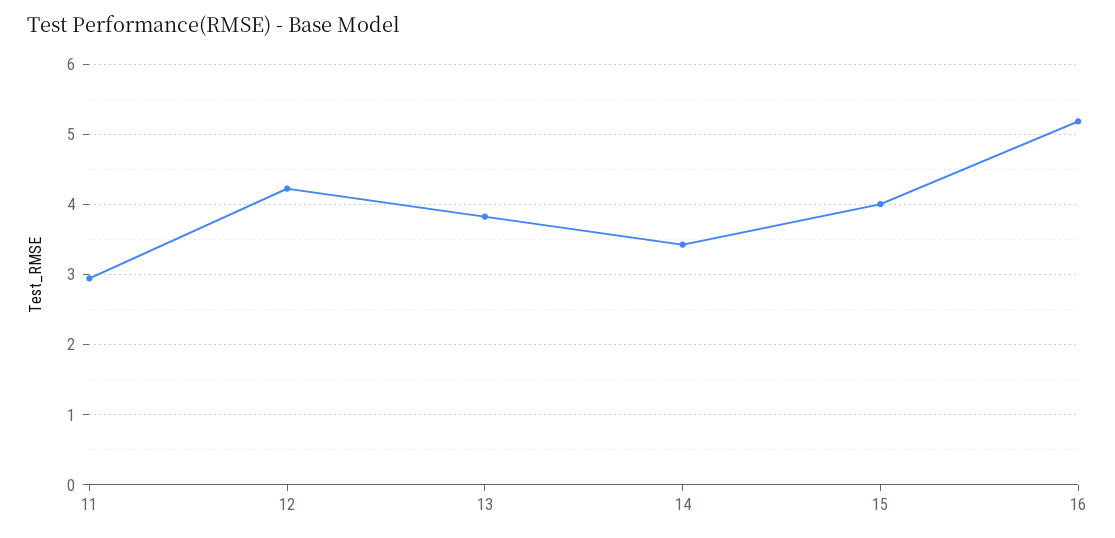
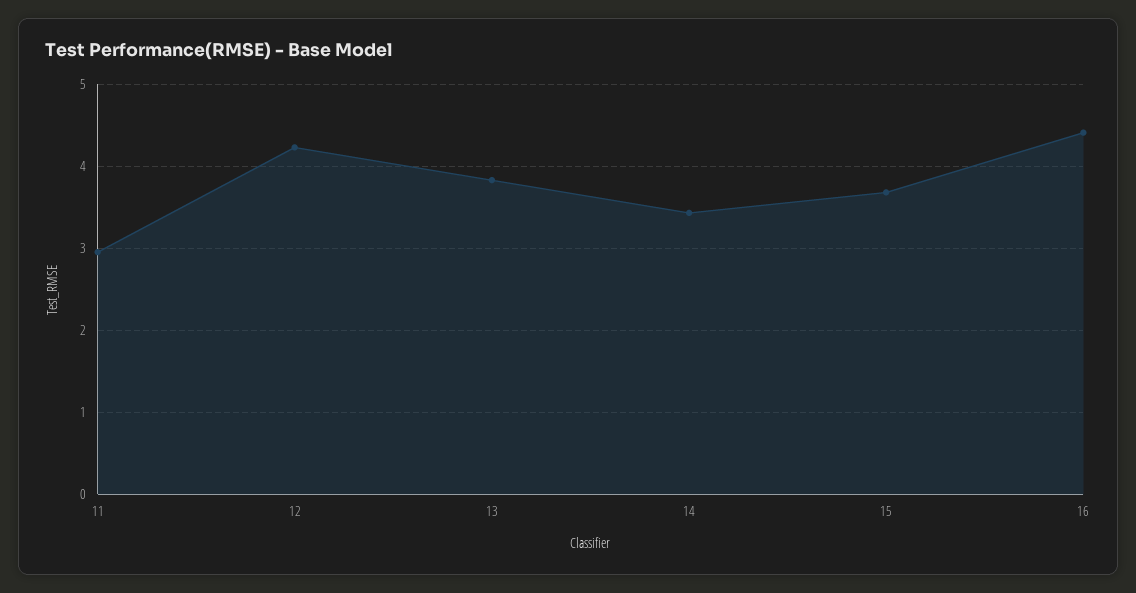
  {
    "11": 3,
    "12": 4.2,
    "13": 3.8,
    "14": 3.4,
-   "15": 4,
+   "15": 3.7,
-   "16": 5.2
+   "16": 4.4
  }

